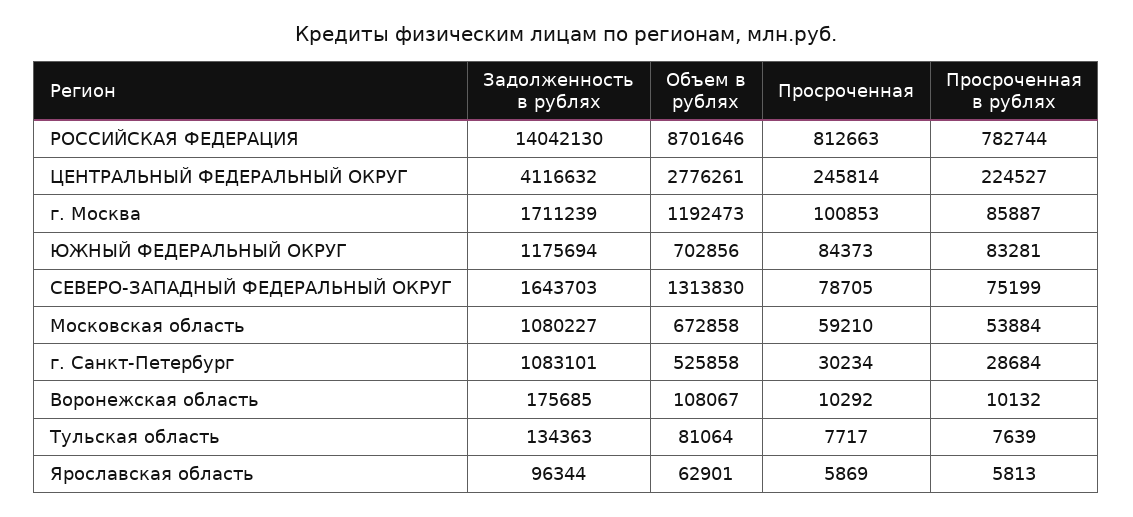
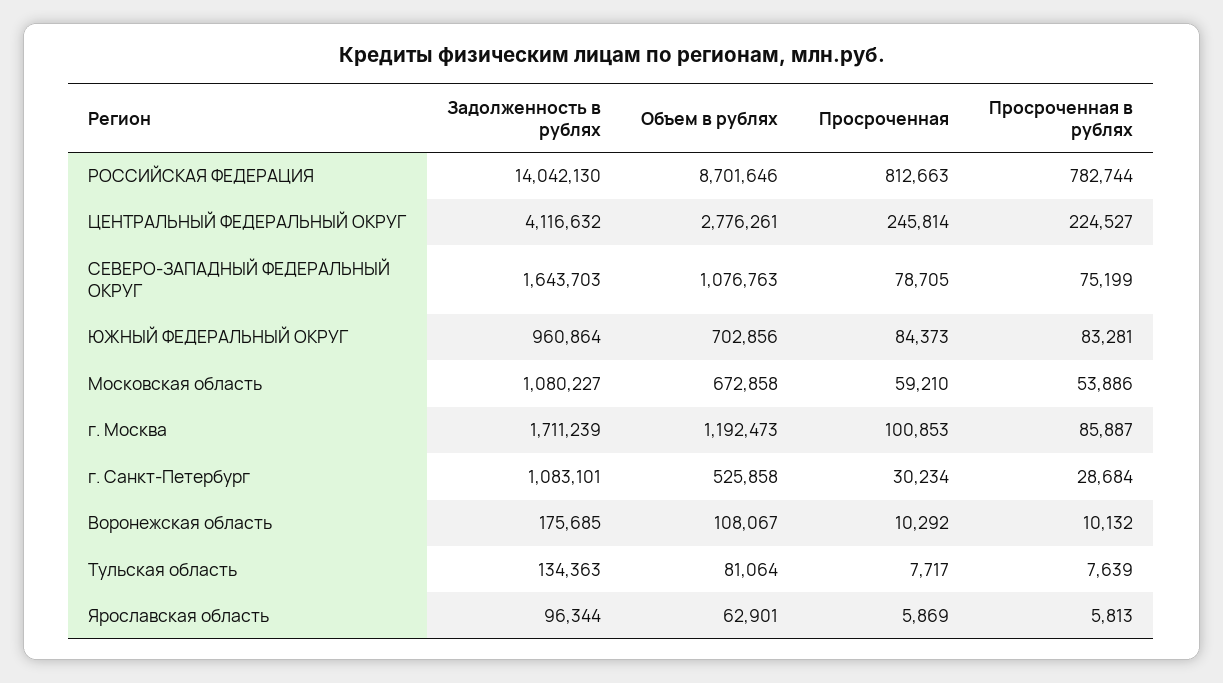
  {
    "Задолженность в рублях": {
      "РОССИЙСКАЯ ФЕДЕРАЦИЯ": 14042130,
      "ЦЕНТРАЛЬНЫЙ ФЕДЕРАЛЬНЫЙ ОКРУГ": 4116632,
      "г. Москва": 1711239,
-     "ЮЖНЫЙ ФЕДЕРАЛЬНЫЙ ОКРУГ": 1175694,
+     "ЮЖНЫЙ ФЕДЕРАЛЬНЫЙ ОКРУГ": 960864,
      "СЕВЕРО-ЗАПАДНЫЙ ФЕДЕРАЛЬНЫЙ ОКРУГ": 1643703,
      "Московская область": 1080227,
      "г. Санкт-Петербург": 1083101,
      "Воронежская область": 175685,
      "Тульская область": 134363,
      "Ярославская область": 96344
    },
    "Объем в рублях": {
      "РОССИЙСКАЯ ФЕДЕРАЦИЯ": 8701646,
      "ЦЕНТРАЛЬНЫЙ ФЕДЕРАЛЬНЫЙ ОКРУГ": 2776261,
      "г. Москва": 1192473,
      "ЮЖНЫЙ ФЕДЕРАЛЬНЫЙ ОКРУГ": 702856,
-     "СЕВЕРО-ЗАПАДНЫЙ ФЕДЕРАЛЬНЫЙ ОКРУГ": 1313830,
+     "СЕВЕРО-ЗАПАДНЫЙ ФЕДЕРАЛЬНЫЙ ОКРУГ": 1076763,
      "Московская область": 672858,
      "г. Санкт-Петербург": 525858,
      "Воронежская область": 108067,
      "Тульская область": 81064,
      "Ярославская область": 62901
    },
    "Просроченная": {
      "РОССИЙСКАЯ ФЕДЕРАЦИЯ": 812663,
      "ЦЕНТРАЛЬНЫЙ ФЕДЕРАЛЬНЫЙ ОКРУГ": 245814,
      "г. Москва": 100853,
      "ЮЖНЫЙ ФЕДЕРАЛЬНЫЙ ОКРУГ": 84373,
      "СЕВЕРО-ЗАПАДНЫЙ ФЕДЕРАЛЬНЫЙ ОКРУГ": 78705,
      "Московская область": 59210,
      "г. Санкт-Петербург": 30234,
      "Воронежская область": 10292,
      "Тульская область": 7717,
      "Ярославская область": 5869
    },
    "Просроченная в рублях": {
      "РОССИЙСКАЯ ФЕДЕРАЦИЯ": 782744,
      "ЦЕНТРАЛЬНЫЙ ФЕДЕРАЛЬНЫЙ ОКРУГ": 224527,
      "г. Москва": 85887,
      "ЮЖНЫЙ ФЕДЕРАЛЬНЫЙ ОКРУГ": 83281,
      "СЕВЕРО-ЗАПАДНЫЙ ФЕДЕРАЛЬНЫЙ ОКРУГ": 75199,
-     "Московская область": 53884,
+     "Московская область": 53886,
      "г. Санкт-Петербург": 28684,
      "Воронежская область": 10132,
      "Тульская область": 7639,
      "Ярославская область": 5813
    }
  }

